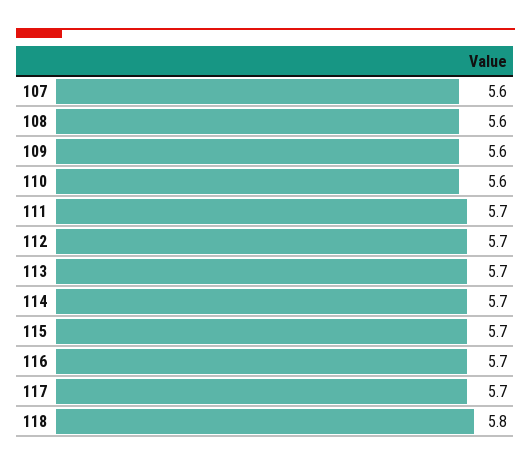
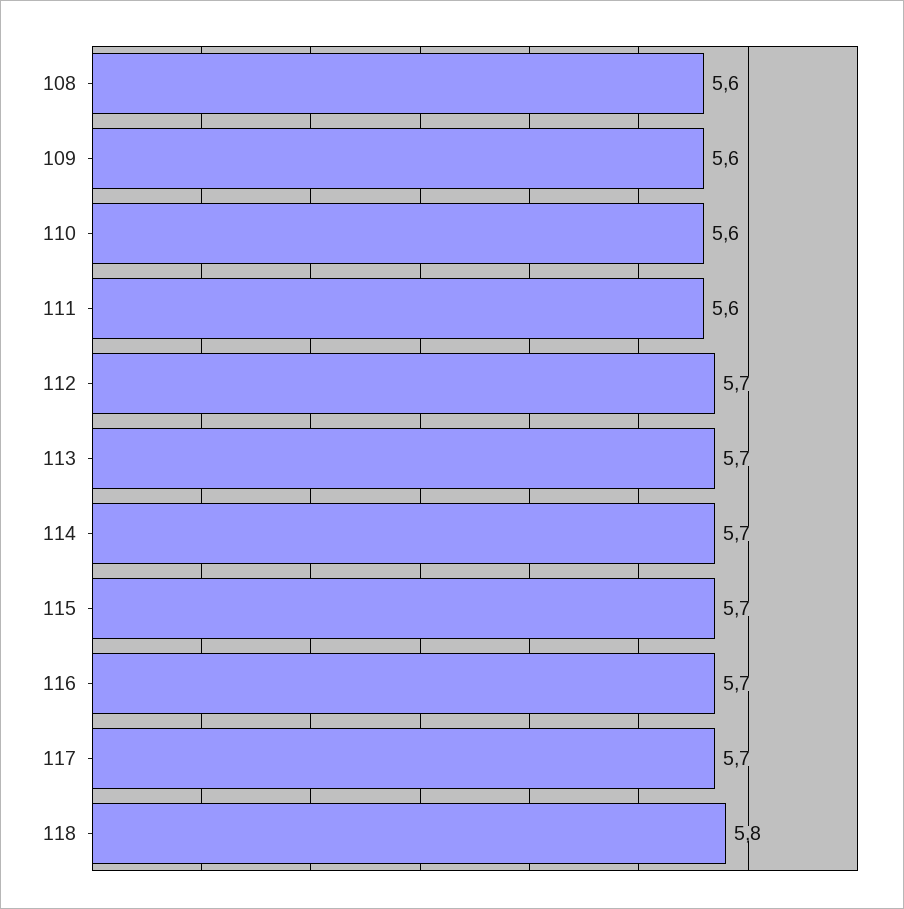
  {
-   "107": 5.6,
    "108": 5.6,
    "109": 5.6,
    "110": 5.6,
-   "111": 5.7,
+   "111": 5.6,
    "112": 5.7,
    "113": 5.7,
    "114": 5.7,
    "115": 5.7,
    "116": 5.7,
    "117": 5.7,
    "118": 5.8
  }

